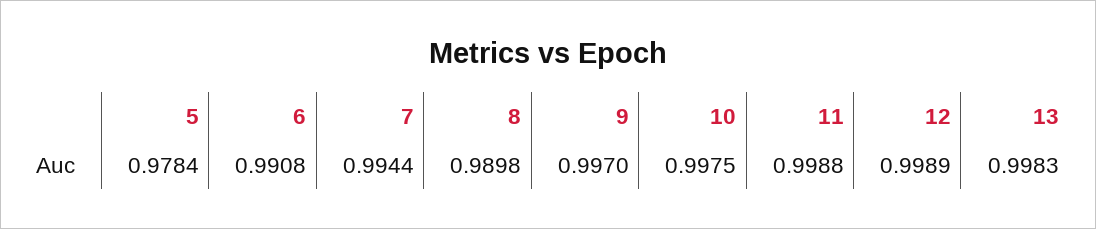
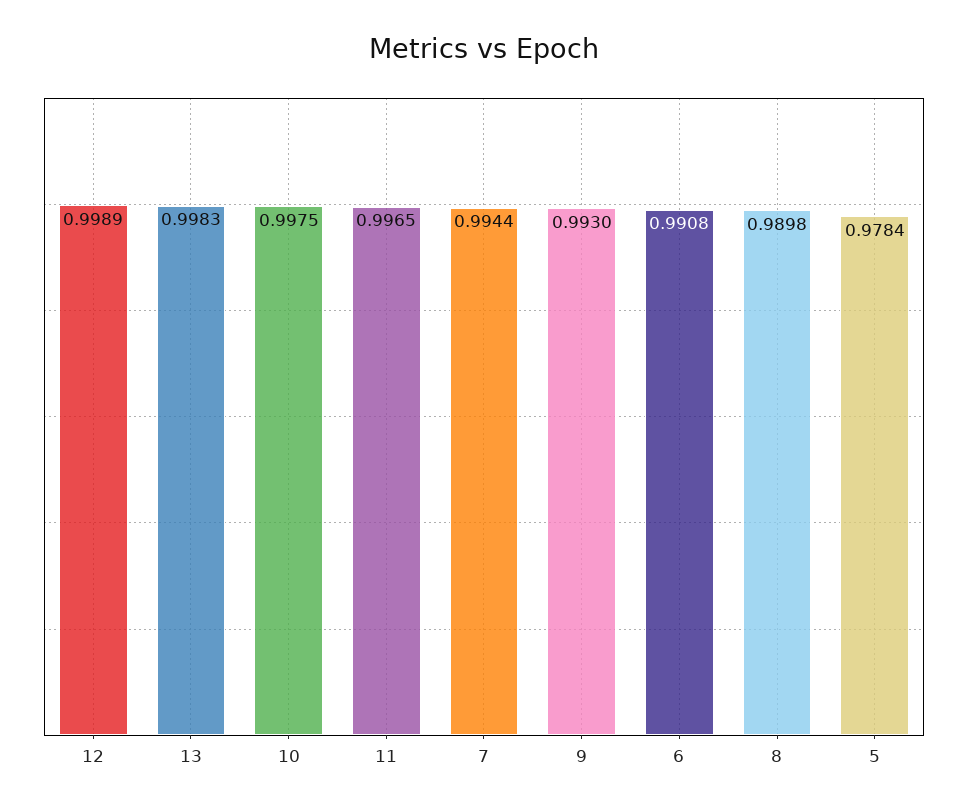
  {
    "5": 0.9784,
    "6": 0.9908,
    "7": 0.9944,
    "8": 0.9898,
-   "9": 0.997,
+   "9": 0.993,
    "10": 0.9975,
-   "11": 0.9988,
+   "11": 0.9965,
    "12": 0.9989,
    "13": 0.9983
  }

